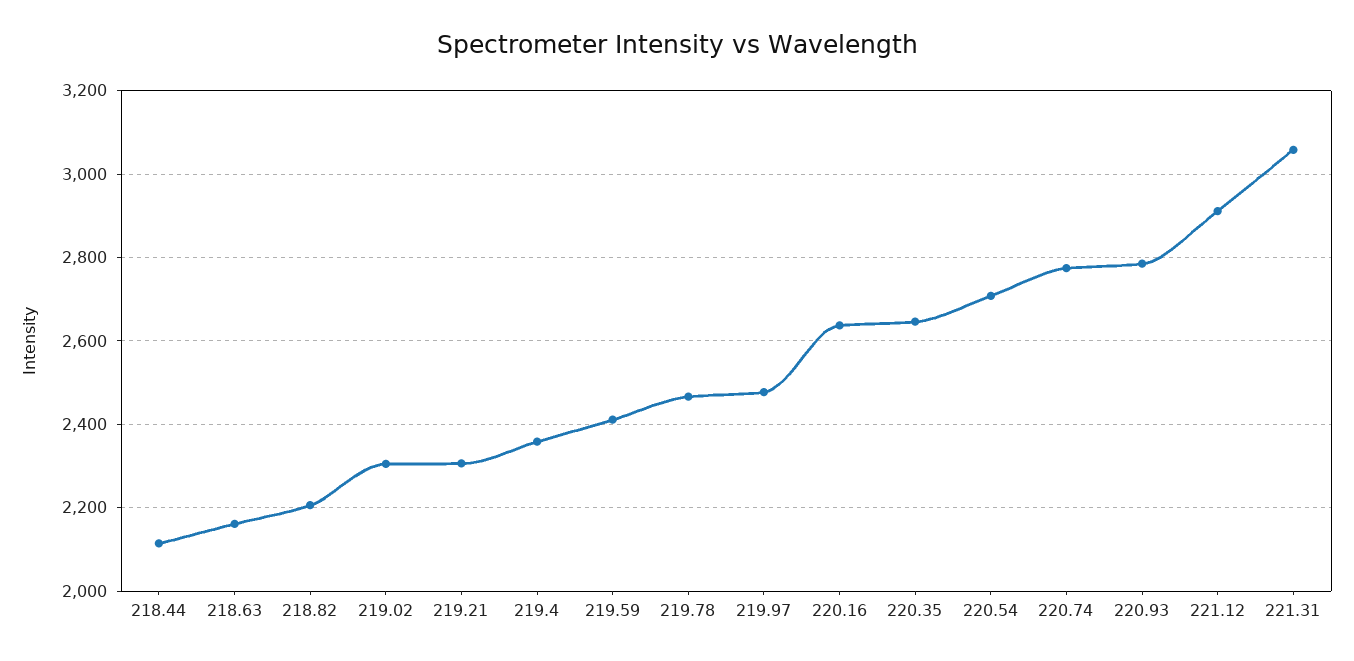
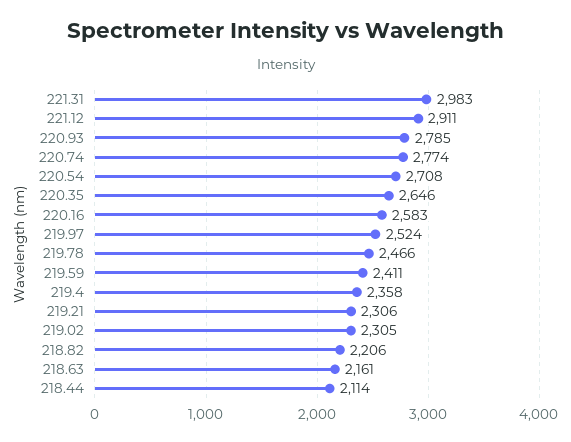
  {
    "218.44": 2114,
    "218.63": 2161,
    "218.82": 2206,
    "219.02": 2305,
    "219.21": 2306,
    "219.4": 2358,
    "219.59": 2411,
    "219.78": 2466,
-   "219.97": 2480,
+   "219.97": 2524,
-   "220.16": 2640,
+   "220.16": 2583,
    "220.35": 2646,
    "220.54": 2708,
    "220.74": 2774,
    "220.93": 2785,
    "221.12": 2911,
-   "221.31": 3060
+   "221.31": 2983
  }

